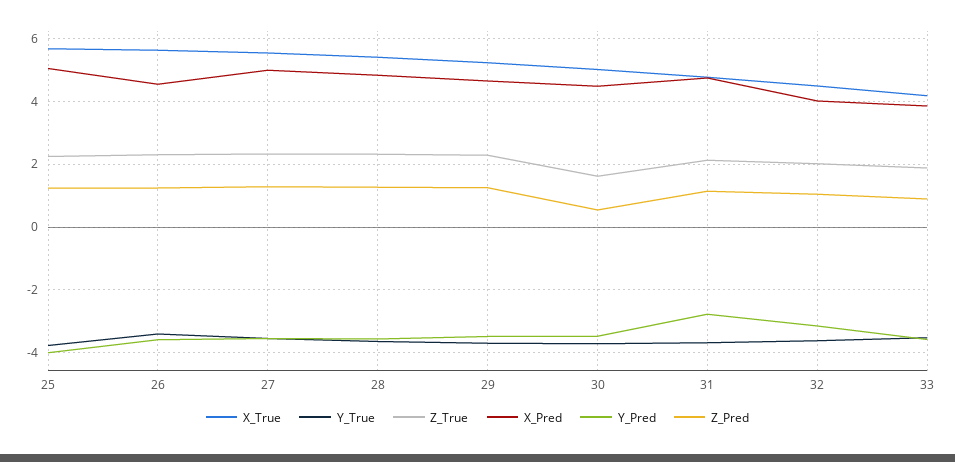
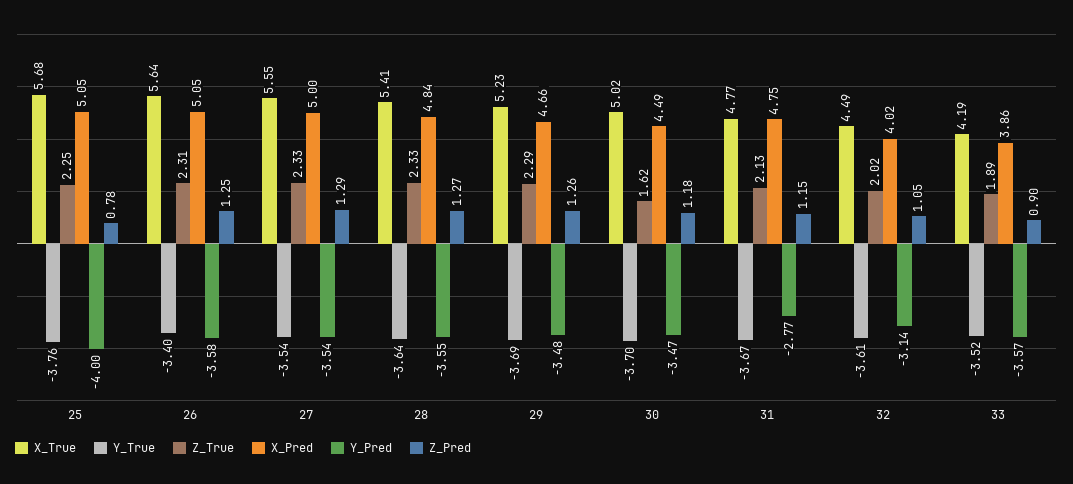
  {
    "X_True": {
      "25": 5.68,
      "26": 5.64,
      "27": 5.55,
      "28": 5.41,
      "29": 5.23,
      "30": 5.02,
      "31": 4.77,
      "32": 4.49,
      "33": 4.19
    },
    "Y_True": {
      "25": -3.76,
      "26": -3.4,
      "27": -3.54,
      "28": -3.64,
      "29": -3.69,
      "30": -3.7,
      "31": -3.67,
      "32": -3.61,
      "33": -3.52
    },
    "Z_True": {
      "25": 2.25,
      "26": 2.31,
      "27": 2.33,
      "28": 2.33,
      "29": 2.29,
      "30": 1.62,
      "31": 2.13,
      "32": 2.02,
      "33": 1.89
    },
    "X_Pred": {
      "25": 5.05,
-     "26": 4.6,
+     "26": 5.05,
      "27": 5,
      "28": 4.84,
      "29": 4.66,
      "30": 4.49,
      "31": 4.75,
      "32": 4.02,
      "33": 3.86
    },
    "Y_Pred": {
      "25": -4,
      "26": -3.58,
      "27": -3.54,
      "28": -3.55,
      "29": -3.48,
      "30": -3.47,
      "31": -2.77,
      "32": -3.14,
      "33": -3.57
    },
    "Z_Pred": {
-     "25": 1.2,
+     "25": 0.78,
      "26": 1.25,
      "27": 1.29,
      "28": 1.27,
      "29": 1.26,
-     "30": 0.6,
+     "30": 1.18,
      "31": 1.15,
      "32": 1.05,
      "33": 0.9
    }
  }

